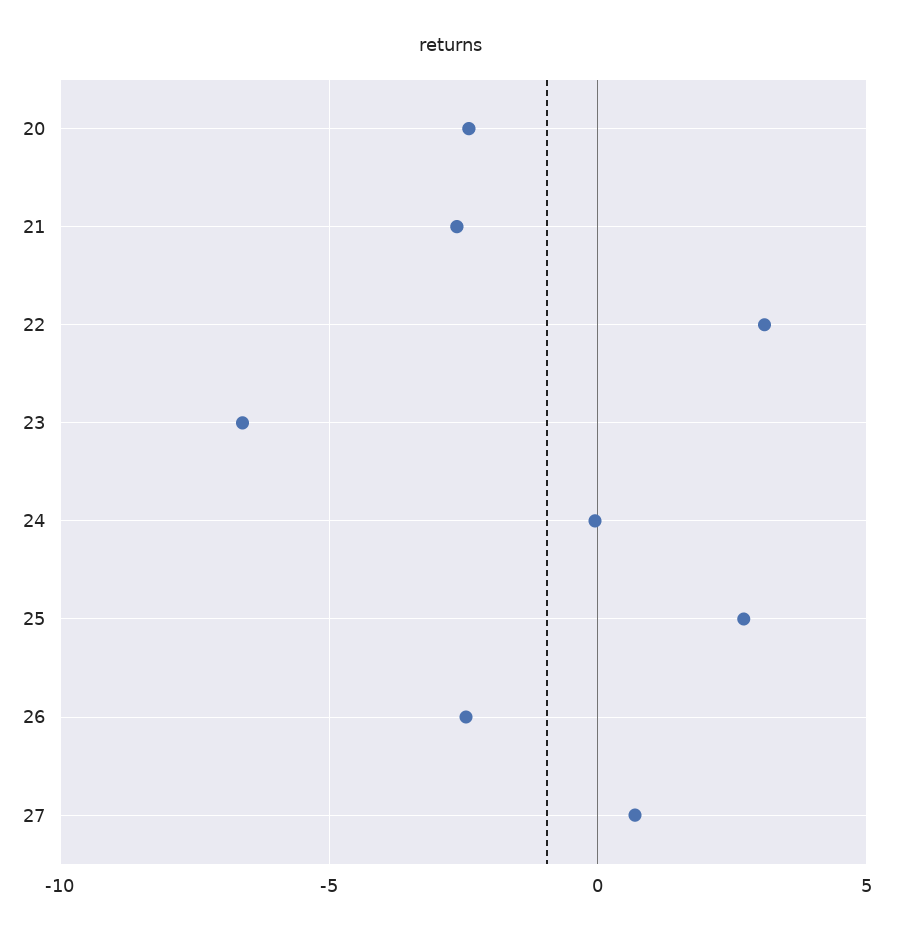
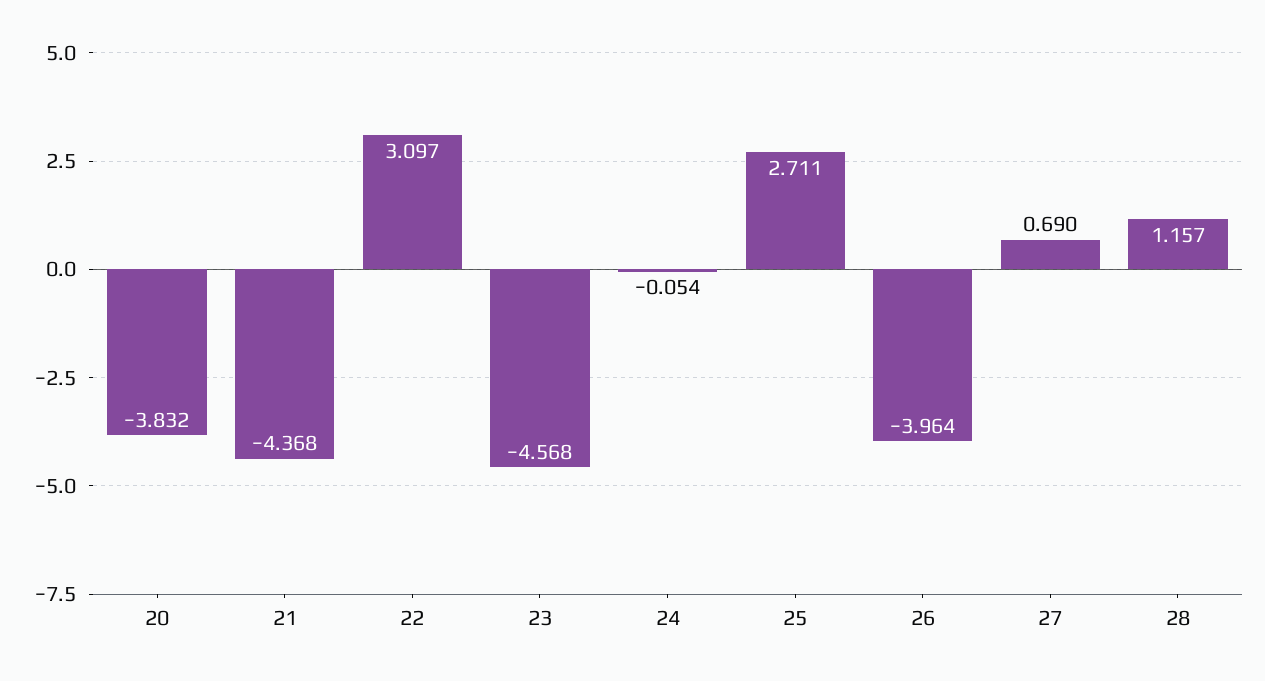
  {
-   "20": -2.5,
+   "20": -3.832,
-   "21": -2.5,
+   "21": -4.368,
    "22": 3.097,
-   "23": -6.5,
+   "23": -4.568,
    "24": -0.054,
    "25": 2.711,
-   "26": -2.5,
+   "26": -3.964,
-   "27": 0.69
+   "27": 0.69,
+   "28": 1.157
  }

